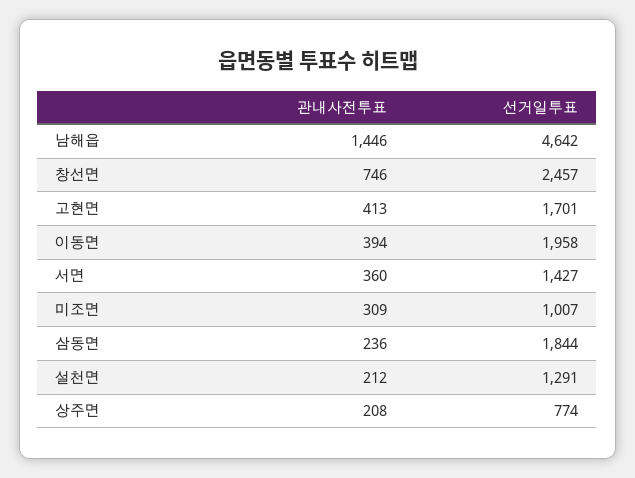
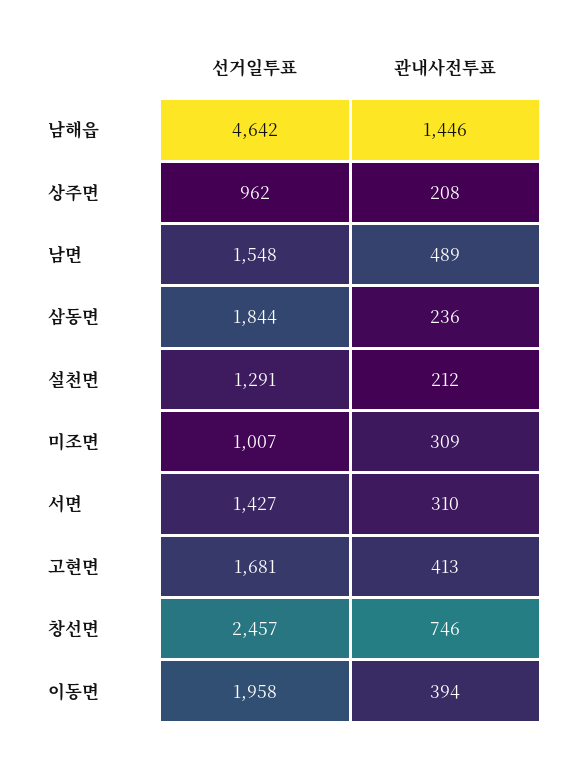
  {
    "관내사전투표": {
      "남해읍": 1446,
      "창선면": 746,
      "고현면": 413,
      "이동면": 394,
-     "서면": 360,
+     "서면": 310,
      "미조면": 309,
      "삼동면": 236,
      "설천면": 212,
-     "상주면": 208
+     "상주면": 208,
+     "남면": 489
    },
    "선거일투표": {
      "남해읍": 4642,
      "창선면": 2457,
-     "고현면": 1701,
+     "고현면": 1681,
      "이동면": 1958,
      "서면": 1427,
      "미조면": 1007,
      "삼동면": 1844,
      "설천면": 1291,
-     "상주면": 774
+     "상주면": 962,
+     "남면": 1548
    }
  }

